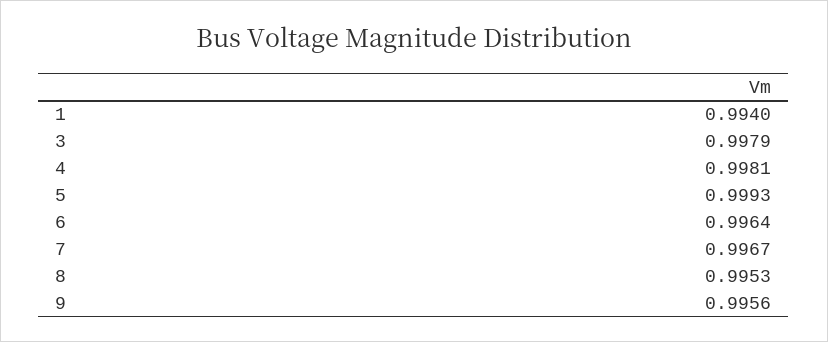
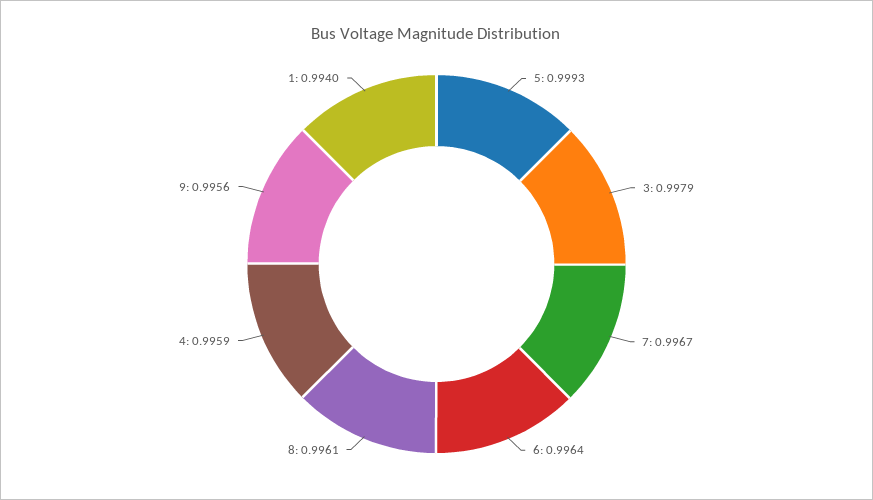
  {
    "1": 0.994,
    "3": 0.9979,
-   "4": 0.9981,
+   "4": 0.9959,
    "5": 0.9993,
    "6": 0.9964,
    "7": 0.9967,
-   "8": 0.9953,
+   "8": 0.9961,
    "9": 0.9956
  }

